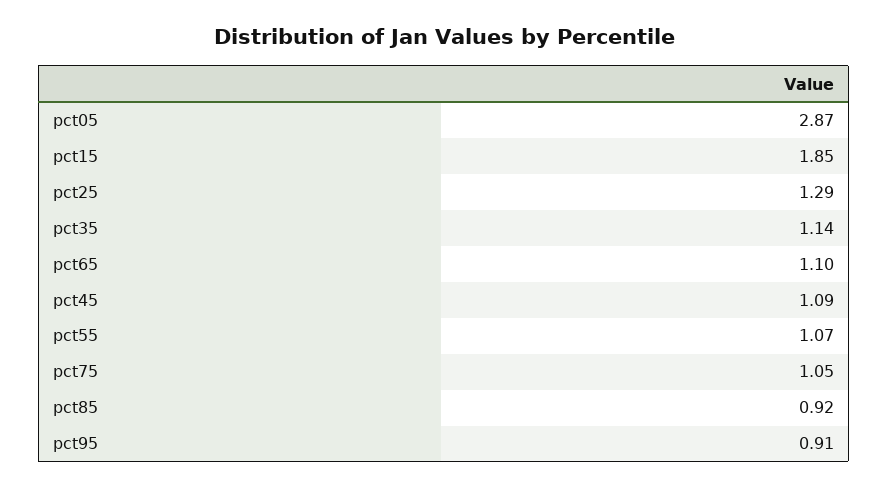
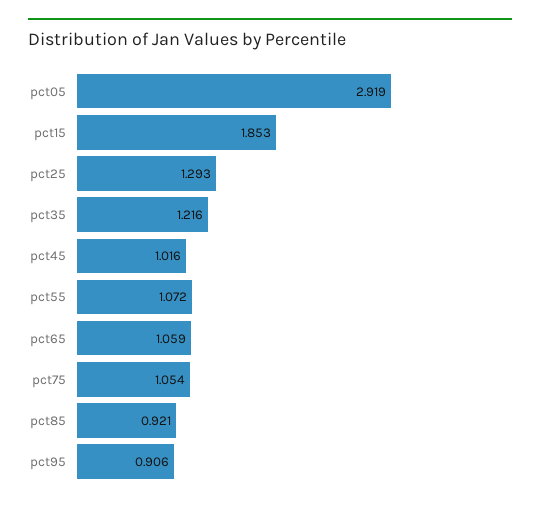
  {
-   "pct05": 2.87,
+   "pct05": 2.919,
    "pct15": 1.853,
    "pct25": 1.293,
-   "pct35": 1.14,
+   "pct35": 1.216,
-   "pct65": 1.1,
+   "pct65": 1.059,
-   "pct45": 1.09,
+   "pct45": 1.016,
    "pct55": 1.072,
    "pct75": 1.054,
    "pct85": 0.921,
    "pct95": 0.906
  }

